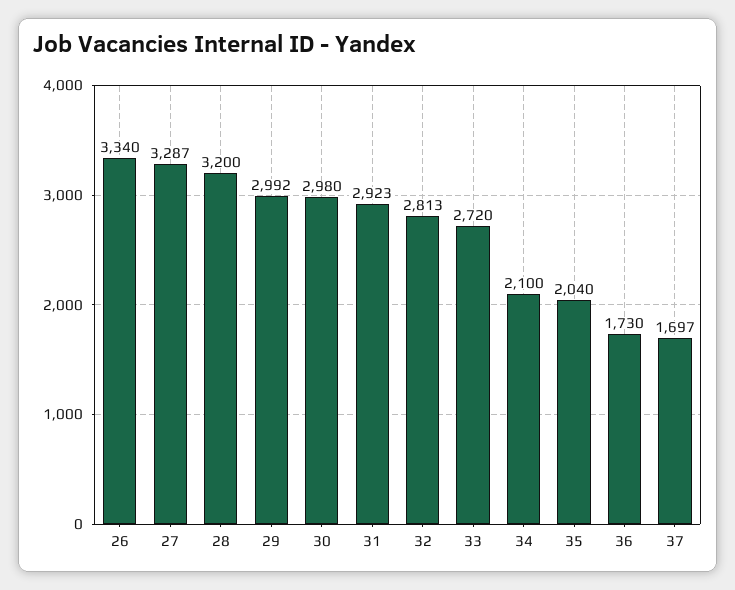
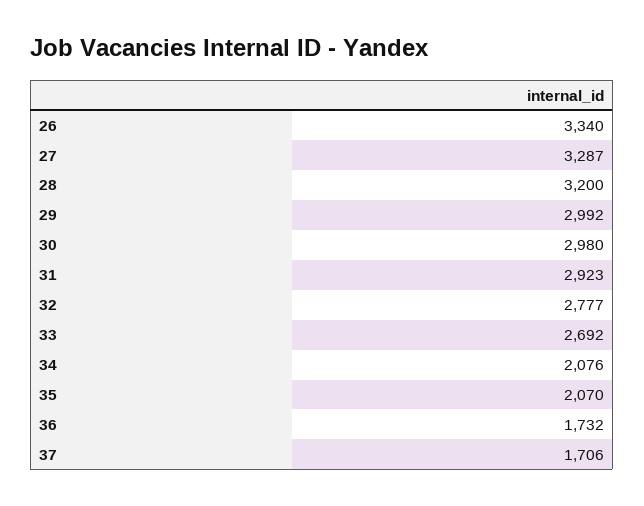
  {
    "26": 3340,
    "27": 3287,
    "28": 3200,
    "29": 2992,
    "30": 2980,
    "31": 2923,
-   "32": 2813,
+   "32": 2777,
-   "33": 2720,
+   "33": 2692,
-   "34": 2100,
+   "34": 2076,
-   "35": 2040,
+   "35": 2070,
-   "36": 1730,
+   "36": 1732,
-   "37": 1697
+   "37": 1706
  }

